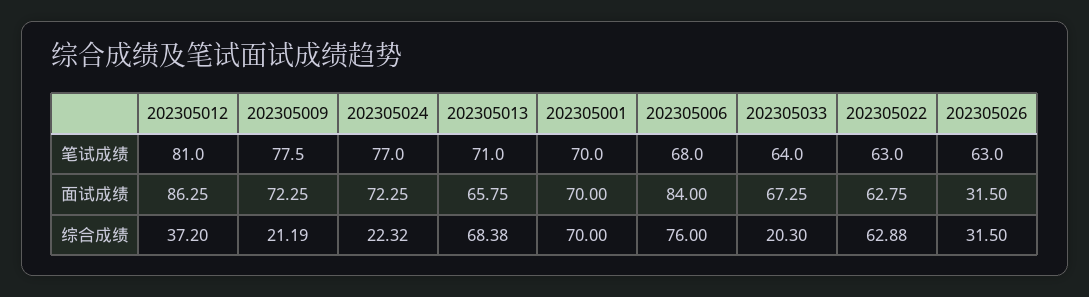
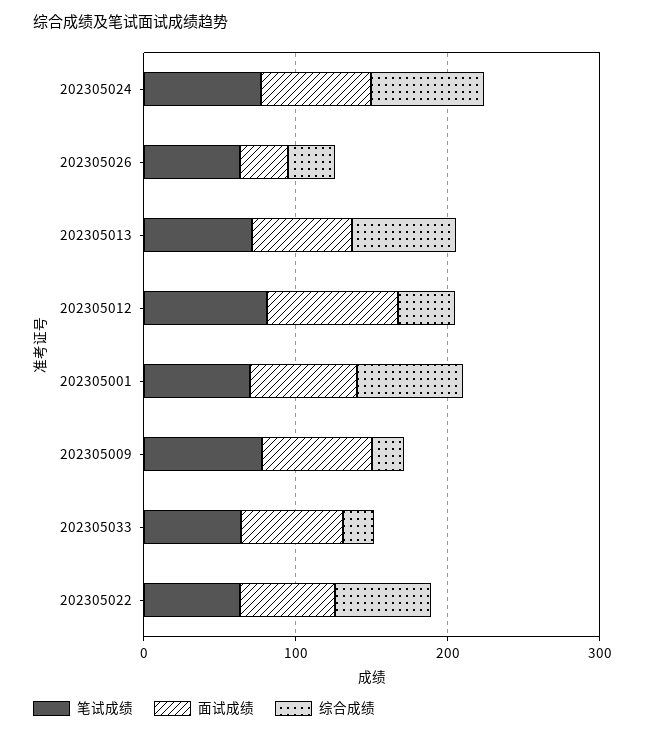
  {
    "笔试成绩": {
      "202305012": 81,
      "202305009": 77.5,
      "202305024": 77,
      "202305013": 71,
      "202305001": 70,
-     "202305006": 68,
      "202305033": 64,
      "202305022": 63,
      "202305026": 63
    },
    "面试成绩": {
      "202305012": 86.25,
      "202305009": 72.25,
      "202305024": 72.25,
      "202305013": 65.75,
      "202305001": 70,
-     "202305006": 84,
      "202305033": 67.25,
      "202305022": 62.75,
      "202305026": 31.5
    },
    "综合成绩": {
      "202305012": 37.2,
      "202305009": 21.19,
-     "202305024": 22.32,
+     "202305024": 80,
      "202305013": 68.38,
      "202305001": 70,
-     "202305006": 76,
      "202305033": 20.3,
      "202305022": 62.88,
      "202305026": 31.5
    }
  }

